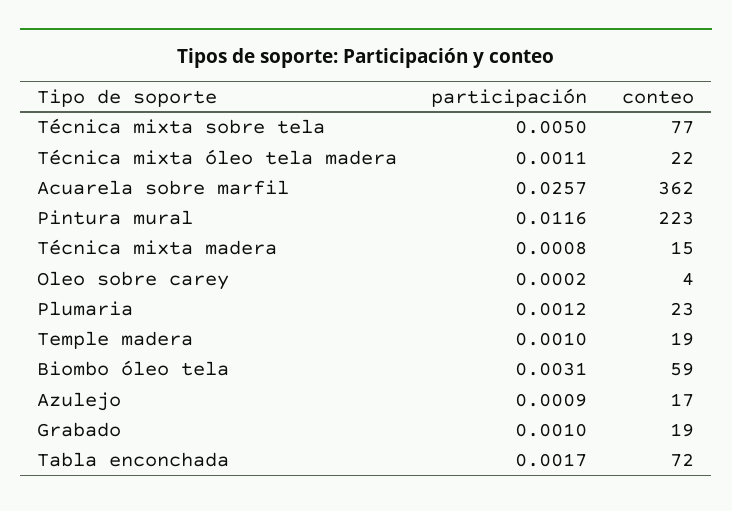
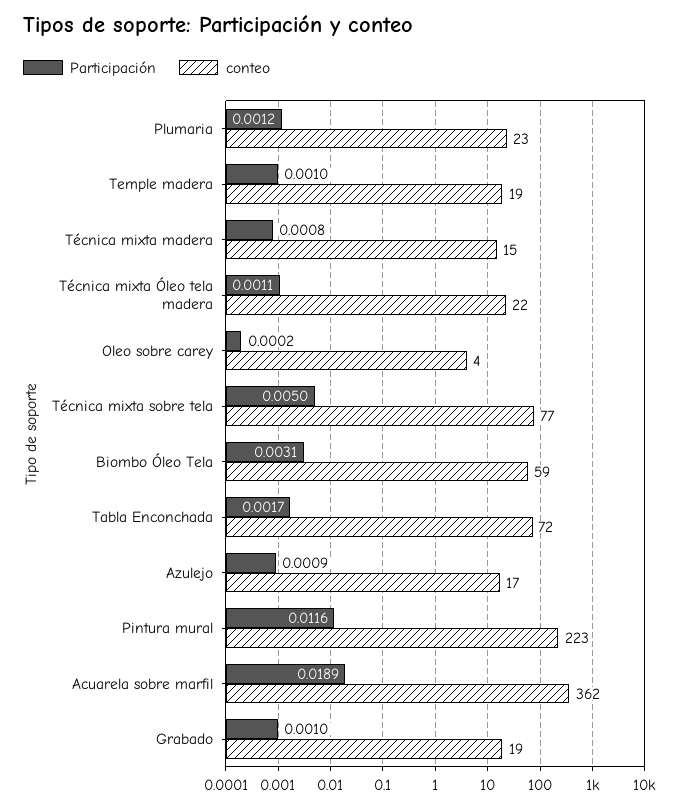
  {
    "participación": {
      "Técnica mixta sobre tela": 0.005,
      "Técnica mixta óleo tela madera": 0.0011,
-     "Acuarela sobre marfil": 0.0257,
+     "Acuarela sobre marfil": 0.0189,
      "Pintura mural": 0.0116,
      "Técnica mixta madera": 0.0008,
      "Oleo sobre carey": 0.0002,
      "Plumaria": 0.0012,
      "Temple madera": 0.001,
      "Biombo óleo tela": 0.0031,
      "Azulejo": 0.0009,
      "Grabado": 0.001,
      "Tabla enconchada": 0.0017
    },
    "conteo": {
      "Técnica mixta sobre tela": 77,
      "Técnica mixta óleo tela madera": 22,
      "Acuarela sobre marfil": 362,
      "Pintura mural": 223,
      "Técnica mixta madera": 15,
      "Oleo sobre carey": 4,
      "Plumaria": 23,
      "Temple madera": 19,
      "Biombo óleo tela": 59,
      "Azulejo": 17,
      "Grabado": 19,
      "Tabla enconchada": 72
    }
  }

